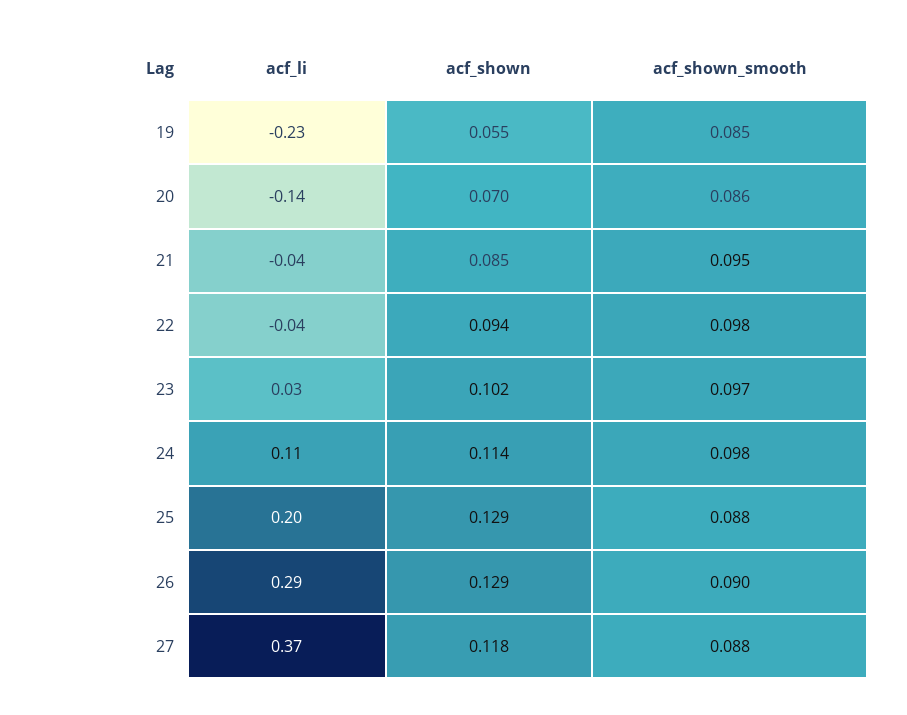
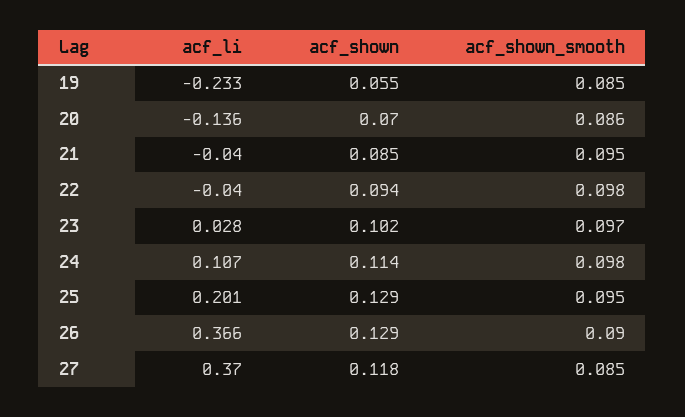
  {
    "acf_li": {
      "19": -0.233,
      "20": -0.136,
      "21": -0.04,
      "22": -0.04,
      "23": 0.028,
      "24": 0.107,
      "25": 0.201,
-     "26": 0.29,
+     "26": 0.366,
      "27": 0.37
    },
    "acf_shown": {
      "19": 0.055,
      "20": 0.07,
      "21": 0.085,
      "22": 0.094,
      "23": 0.102,
      "24": 0.114,
      "25": 0.129,
      "26": 0.129,
      "27": 0.118
    },
    "acf_shown_smooth": {
      "19": 0.085,
      "20": 0.086,
      "21": 0.095,
      "22": 0.098,
      "23": 0.097,
      "24": 0.098,
-     "25": 0.088,
+     "25": 0.095,
      "26": 0.09,
-     "27": 0.088
+     "27": 0.085
    }
  }

